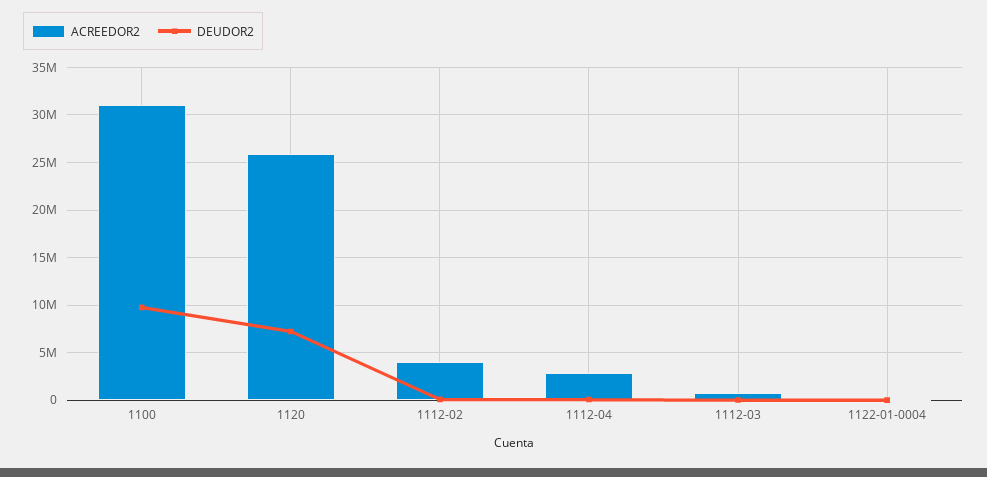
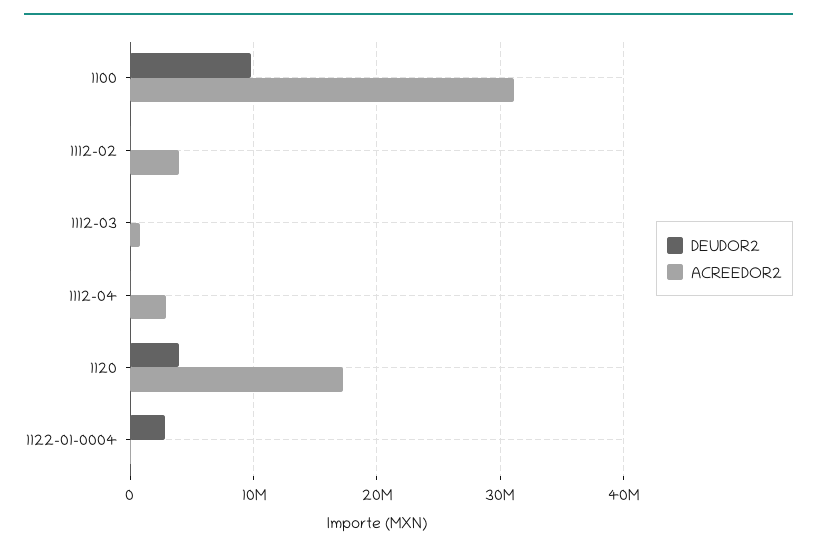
  {
    "ACREEDOR2": {
      "1100": 31000000,
-     "1120": 26000000,
+     "1120": 17000000,
      "1112-02": 4000000,
      "1112-04": 3000000,
      "1112-03": 1000000,
      "1122-01-0004": 0
    },
    "DEUDOR2": {
      "1100": 10000000,
-     "1120": 7000000,
+     "1120": 4000000,
      "1112-02": 0,
      "1112-04": 0,
      "1112-03": 0,
-     "1122-01-0004": 0
+     "1122-01-0004": 3000000
    }
  }

